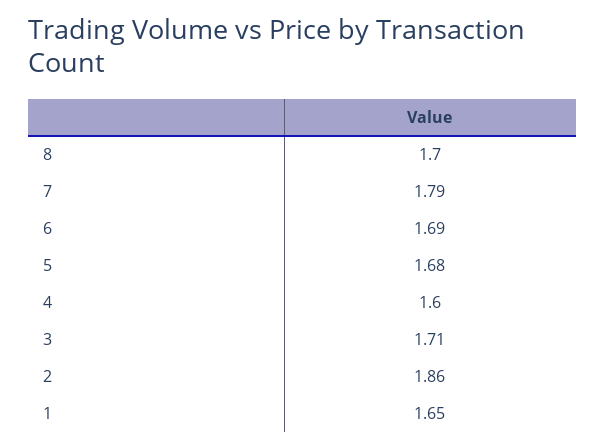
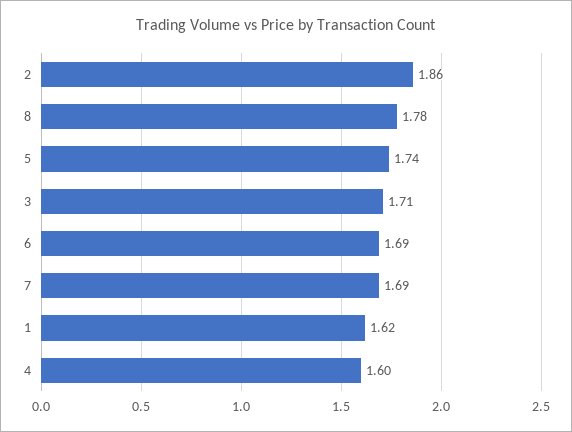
  {
-   "8": 1.7,
+   "8": 1.78,
-   "7": 1.79,
+   "7": 1.69,
    "6": 1.69,
-   "5": 1.68,
+   "5": 1.74,
    "4": 1.6,
    "3": 1.71,
    "2": 1.86,
-   "1": 1.65
+   "1": 1.62
  }

